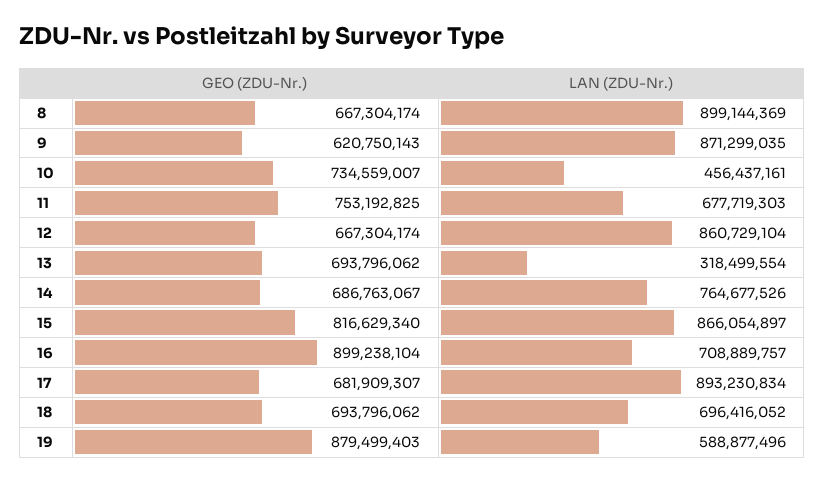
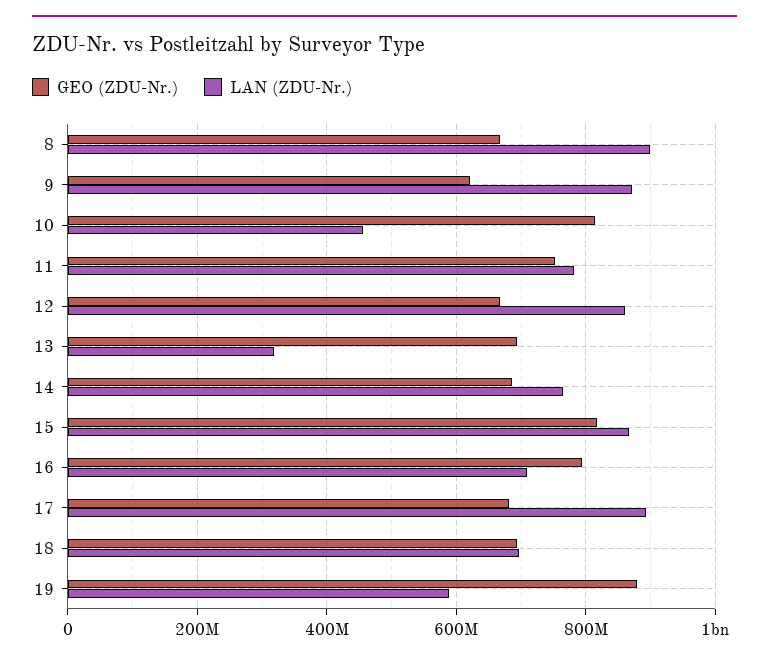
  {
    "GEO (ZDU-Nr.)": {
      "8": 667304174,
      "9": 620750143,
-     "10": 734559007,
+     "10": 820000000,
      "11": 753192825,
      "12": 667304174,
      "13": 693796062,
      "14": 686763067,
      "15": 816629340,
-     "16": 899238104,
+     "16": 800000000,
      "17": 681909307,
      "18": 693796062,
      "19": 879499403
    },
    "LAN (ZDU-Nr.)": {
      "8": 899144369,
      "9": 871299035,
      "10": 456437161,
-     "11": 677719303,
+     "11": 780000000,
      "12": 860729104,
      "13": 318499554,
      "14": 764677526,
      "15": 866054897,
      "16": 708889757,
      "17": 893230834,
      "18": 696416052,
      "19": 588877496
    }
  }

